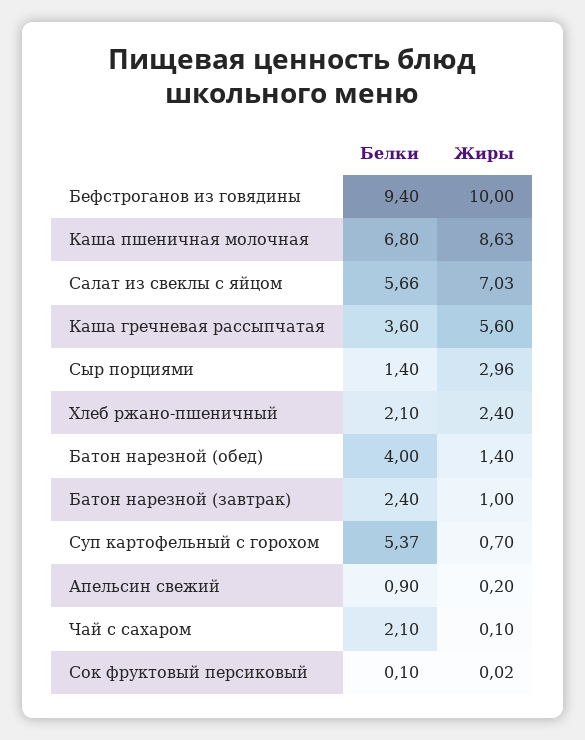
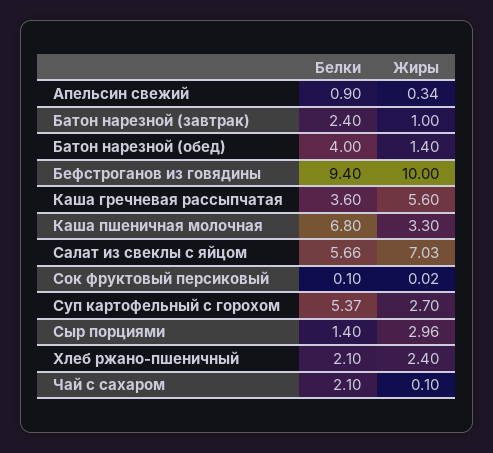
  {
    "Белки": {
      "Бефстроганов из говядины": 9.4,
      "Каша пшеничная молочная": 6.8,
      "Салат из свеклы с яйцом": 5.66,
      "Каша гречневая рассыпчатая": 3.6,
      "Сыр порциями": 1.4,
      "Хлеб ржано-пшеничный": 2.1,
      "Батон нарезной (обед)": 4,
      "Батон нарезной (завтрак)": 2.4,
      "Суп картофельный с горохом": 5.37,
      "Апельсин свежий": 0.9,
      "Чай с сахаром": 2.1,
      "Сок фруктовый персиковый": 0.1
    },
    "Жиры": {
      "Бефстроганов из говядины": 10,
-     "Каша пшеничная молочная": 8.63,
+     "Каша пшеничная молочная": 3.3,
      "Салат из свеклы с яйцом": 7.03,
      "Каша гречневая рассыпчатая": 5.6,
      "Сыр порциями": 2.96,
      "Хлеб ржано-пшеничный": 2.4,
      "Батон нарезной (обед)": 1.4,
      "Батон нарезной (завтрак)": 1,
-     "Суп картофельный с горохом": 0.7,
+     "Суп картофельный с горохом": 2.7,
-     "Апельсин свежий": 0.2,
+     "Апельсин свежий": 0.34,
      "Чай с сахаром": 0.1,
      "Сок фруктовый персиковый": 0.02
    }
  }

